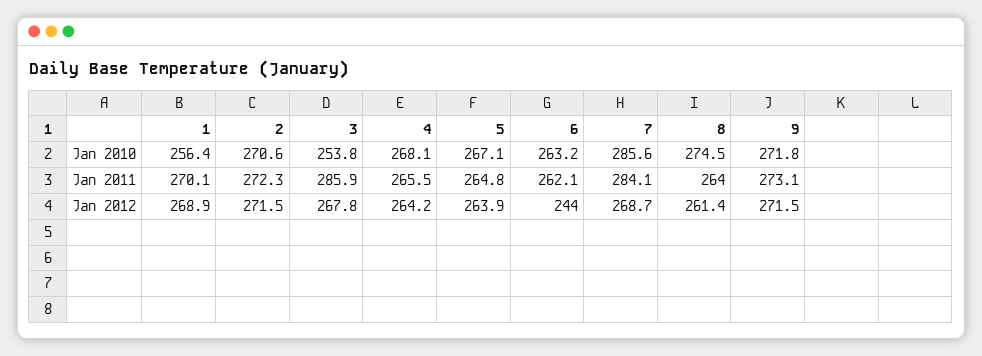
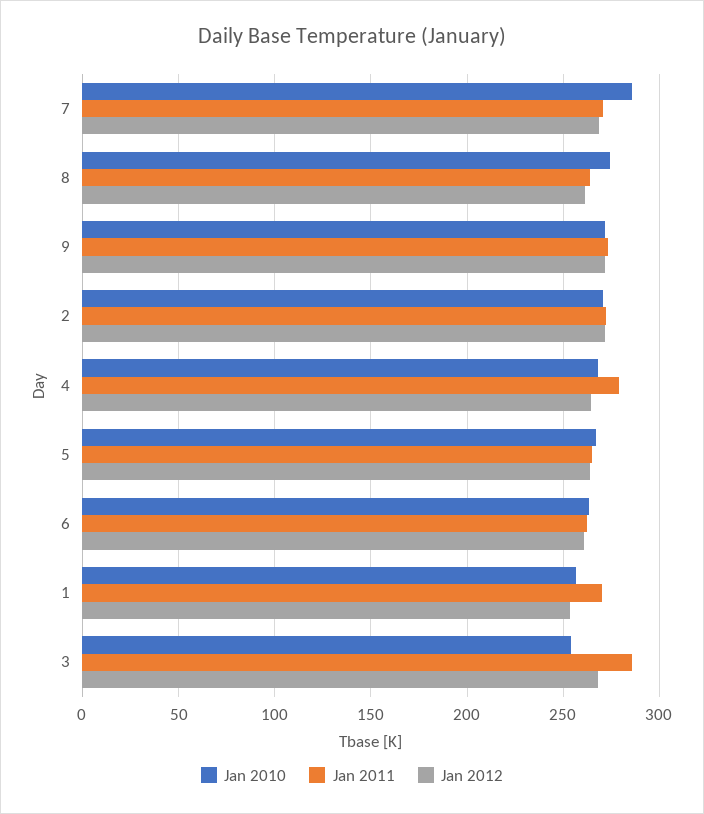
  {
    "Jan 2010": {
      "1": 256.4,
      "2": 270.6,
      "3": 253.8,
      "4": 268.1,
      "5": 267.1,
      "6": 263.2,
      "7": 285.6,
      "8": 274.5,
      "9": 271.8
    },
    "Jan 2011": {
      "1": 270.1,
      "2": 272.3,
      "3": 285.9,
-     "4": 265.5,
+     "4": 280,
      "5": 264.8,
      "6": 262.1,
-     "7": 284.1,
+     "7": 270,
      "8": 264,
      "9": 273.1
    },
    "Jan 2012": {
-     "1": 268.9,
+     "1": 255,
      "2": 271.5,
      "3": 267.8,
      "4": 264.2,
      "5": 263.9,
-     "6": 244,
+     "6": 260,
      "7": 268.7,
      "8": 261.4,
      "9": 271.5
    }
  }

